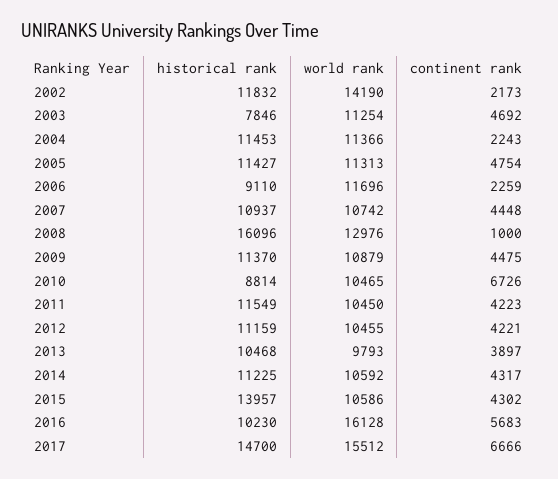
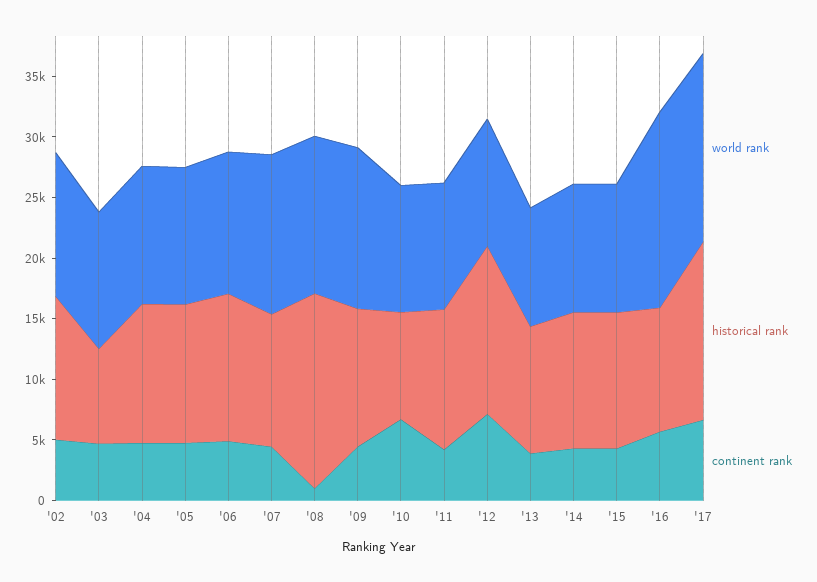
  {
    "historical rank": {
      "2002": 11832,
      "2003": 7846,
      "2004": 11453,
      "2005": 11427,
-     "2006": 9110,
+     "2006": 12000,
      "2007": 10937,
      "2008": 16096,
      "2009": 11370,
      "2010": 8814,
      "2011": 11549,
-     "2012": 11159,
+     "2012": 14000,
      "2013": 10468,
      "2014": 11225,
-     "2015": 13957,
+     "2015": 11000,
      "2016": 10230,
      "2017": 14700
    },
    "world rank": {
-     "2002": 14190,
+     "2002": 12000,
      "2003": 11254,
      "2004": 11366,
      "2005": 11313,
      "2006": 11696,
-     "2007": 10742,
+     "2007": 13000,
      "2008": 12976,
-     "2009": 10879,
+     "2009": 13000,
      "2010": 10465,
      "2011": 10450,
      "2012": 10455,
      "2013": 9793,
      "2014": 10592,
      "2015": 10586,
      "2016": 16128,
      "2017": 15512
    },
    "continent rank": {
-     "2002": 2173,
+     "2002": 5000,
      "2003": 4692,
-     "2004": 2243,
+     "2004": 5000,
      "2005": 4754,
-     "2006": 2259,
+     "2006": 5000,
      "2007": 4448,
      "2008": 1000,
      "2009": 4475,
      "2010": 6726,
      "2011": 4223,
-     "2012": 4221,
+     "2012": 7000,
      "2013": 3897,
      "2014": 4317,
      "2015": 4302,
      "2016": 5683,
      "2017": 6666
    }
  }

